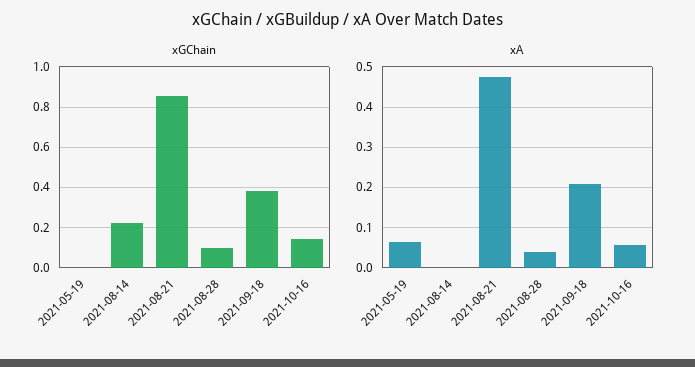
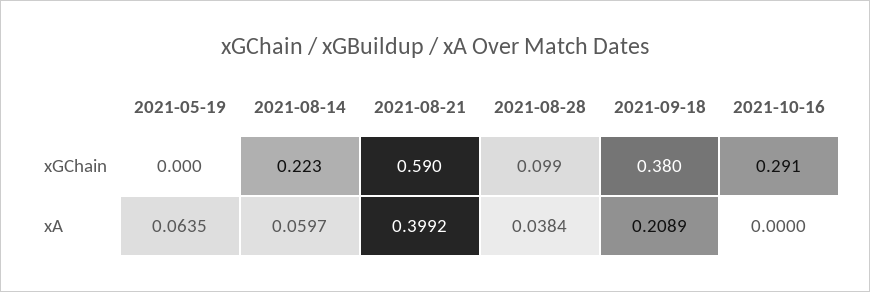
  {
    "xGChain": {
      "2021-05-19": 0,
      "2021-08-14": 0.223,
-     "2021-08-21": 0.85,
+     "2021-08-21": 0.59,
      "2021-08-28": 0.099,
      "2021-09-18": 0.38,
-     "2021-10-16": 0.15
+     "2021-10-16": 0.291
    },
    "xA": {
      "2021-05-19": 0.0635,
-     "2021-08-14": 0,
+     "2021-08-14": 0.0597,
-     "2021-08-21": 0.48,
+     "2021-08-21": 0.3992,
      "2021-08-28": 0.0384,
      "2021-09-18": 0.2089,
-     "2021-10-16": 0.06
+     "2021-10-16": 0
    }
  }

